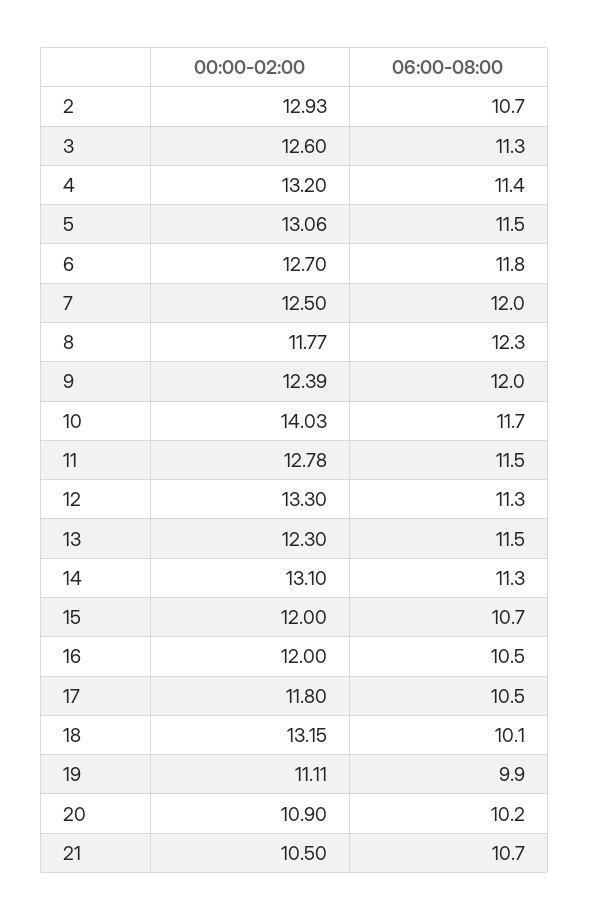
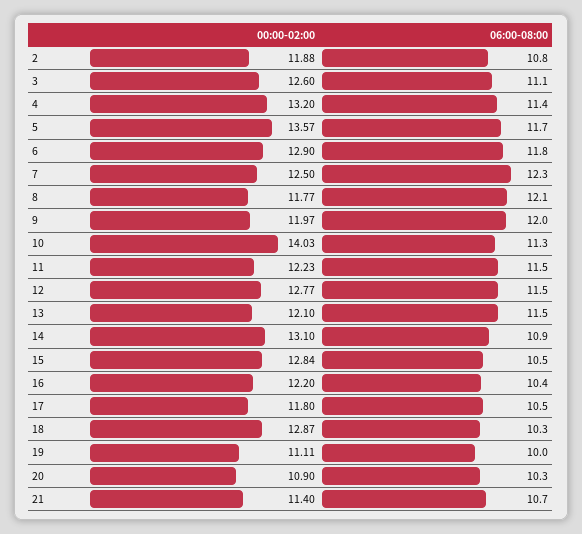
  {
    "00:00-02:00": {
-     "2": 12.93,
+     "2": 11.88,
      "3": 12.6,
      "4": 13.2,
-     "5": 13.06,
+     "5": 13.57,
-     "6": 12.7,
+     "6": 12.9,
      "7": 12.5,
      "8": 11.77,
-     "9": 12.39,
+     "9": 11.97,
      "10": 14.03,
-     "11": 12.78,
+     "11": 12.23,
-     "12": 13.3,
+     "12": 12.77,
-     "13": 12.3,
+     "13": 12.1,
      "14": 13.1,
-     "15": 12,
+     "15": 12.84,
-     "16": 12,
+     "16": 12.2,
      "17": 11.8,
-     "18": 13.15,
+     "18": 12.87,
      "19": 11.11,
      "20": 10.9,
-     "21": 10.5
+     "21": 11.4
    },
    "06:00-08:00": {
-     "2": 10.7,
+     "2": 10.8,
-     "3": 11.3,
+     "3": 11.1,
      "4": 11.4,
-     "5": 11.5,
+     "5": 11.7,
      "6": 11.8,
-     "7": 12,
+     "7": 12.3,
-     "8": 12.3,
+     "8": 12.1,
      "9": 12,
-     "10": 11.7,
+     "10": 11.3,
      "11": 11.5,
-     "12": 11.3,
+     "12": 11.5,
      "13": 11.5,
-     "14": 11.3,
+     "14": 10.9,
-     "15": 10.7,
+     "15": 10.5,
-     "16": 10.5,
+     "16": 10.4,
      "17": 10.5,
-     "18": 10.1,
+     "18": 10.3,
-     "19": 9.9,
+     "19": 10,
-     "20": 10.2,
+     "20": 10.3,
      "21": 10.7
    }
  }

